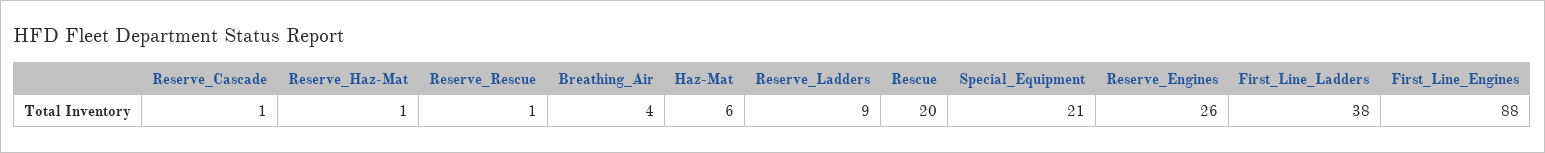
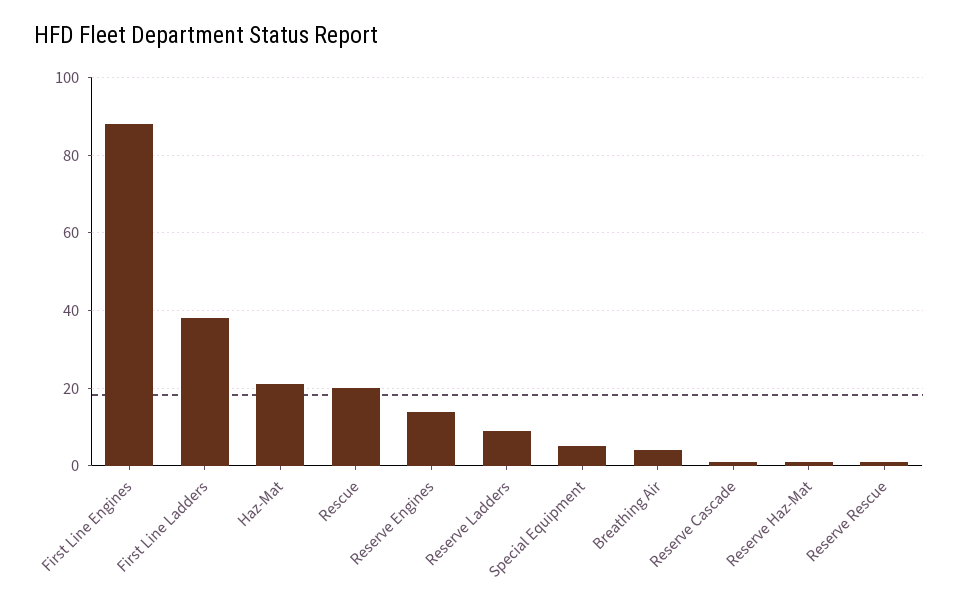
  {
    "Reserve_Cascade": 1,
    "Reserve_Haz-Mat": 1,
    "Reserve_Rescue": 1,
    "Breathing_Air": 4,
-   "Haz-Mat": 6,
+   "Haz-Mat": 20,
    "Reserve_Ladders": 9,
    "Rescue": 20,
-   "Special_Equipment": 21,
+   "Special_Equipment": 5,
-   "Reserve_Engines": 26,
+   "Reserve_Engines": 15,
    "First_Line_Ladders": 38,
    "First_Line_Engines": 88
  }

